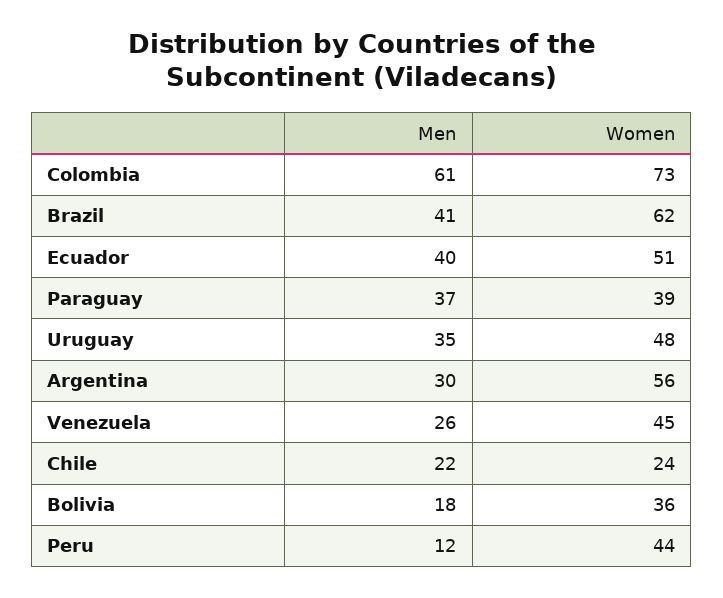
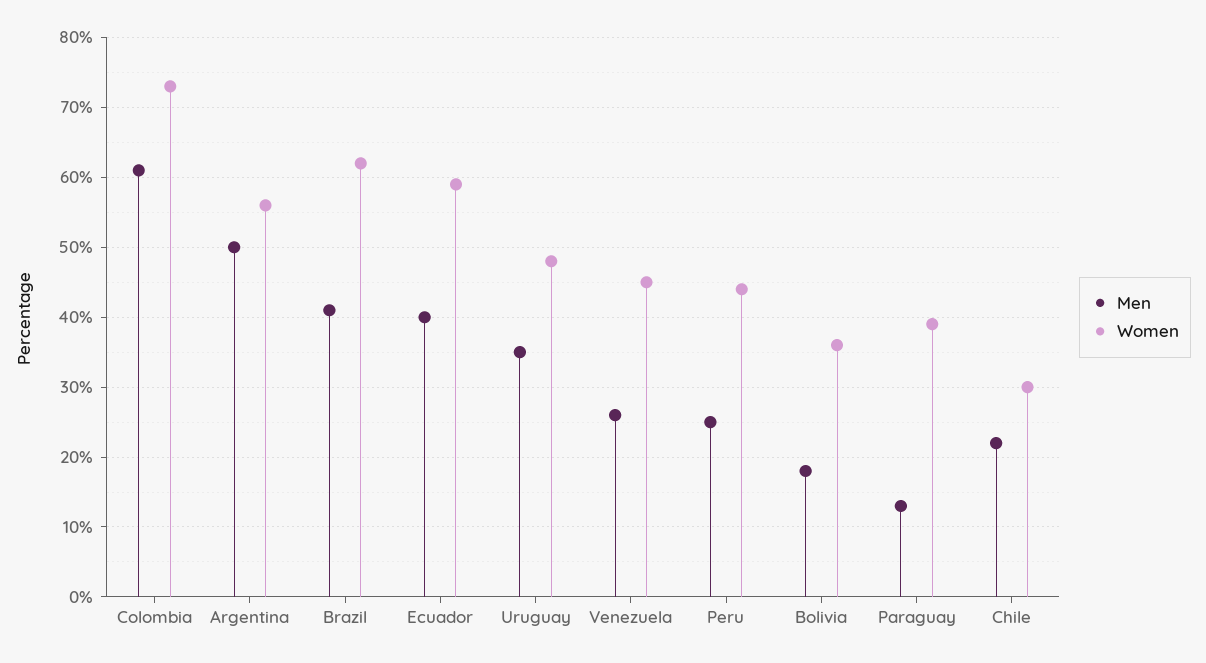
  {
    "Men": {
      "Colombia": 61,
      "Brazil": 41,
      "Ecuador": 40,
-     "Paraguay": 37,
+     "Paraguay": 13,
      "Uruguay": 35,
-     "Argentina": 30,
+     "Argentina": 50,
      "Venezuela": 26,
      "Chile": 22,
      "Bolivia": 18,
-     "Peru": 12
+     "Peru": 25
    },
    "Women": {
      "Colombia": 73,
      "Brazil": 62,
-     "Ecuador": 51,
+     "Ecuador": 59,
      "Paraguay": 39,
      "Uruguay": 48,
      "Argentina": 56,
      "Venezuela": 45,
-     "Chile": 24,
+     "Chile": 30,
      "Bolivia": 36,
      "Peru": 44
    }
  }

